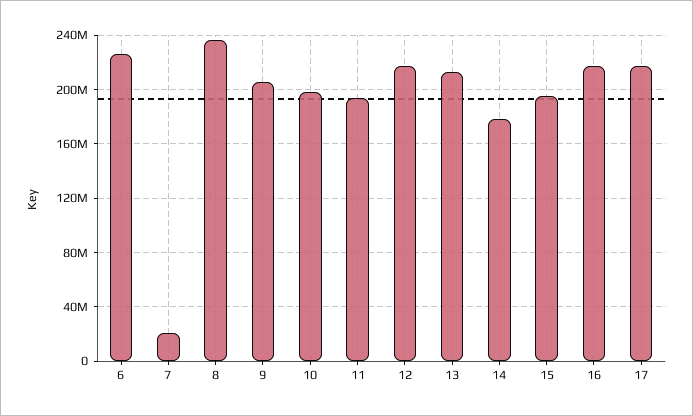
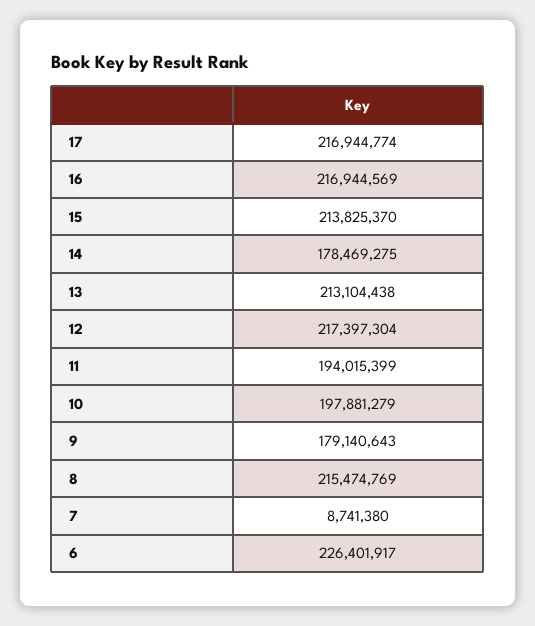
  {
    "6": 226401917,
-   "7": 20000000,
+   "7": 8741380,
-   "8": 235000000,
+   "8": 215474769,
-   "9": 205000000,
+   "9": 179140643,
    "10": 197881279,
    "11": 194015399,
    "12": 217397304,
    "13": 213104438,
    "14": 178469275,
-   "15": 195000000,
+   "15": 213825370,
    "16": 216944569,
    "17": 216944774
  }

